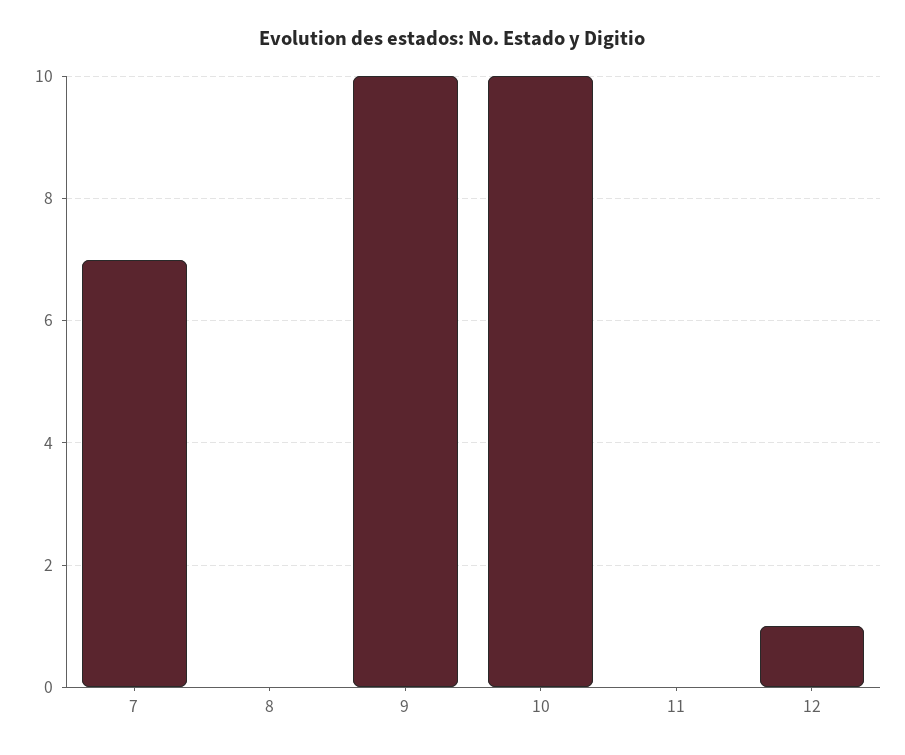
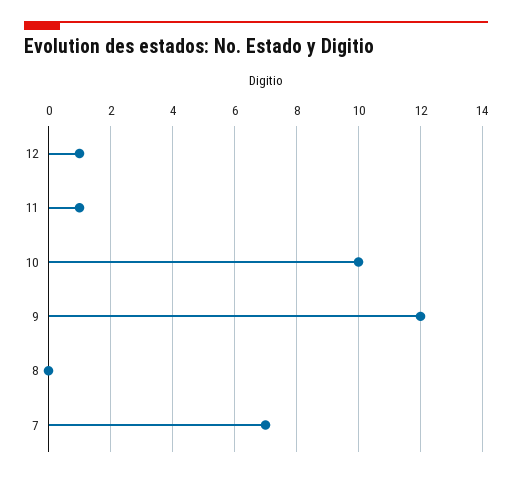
  {
    "7": 7,
    "8": 0,
-   "9": 10,
+   "9": 12,
    "10": 10,
-   "11": 0,
+   "11": 1,
    "12": 1
  }

